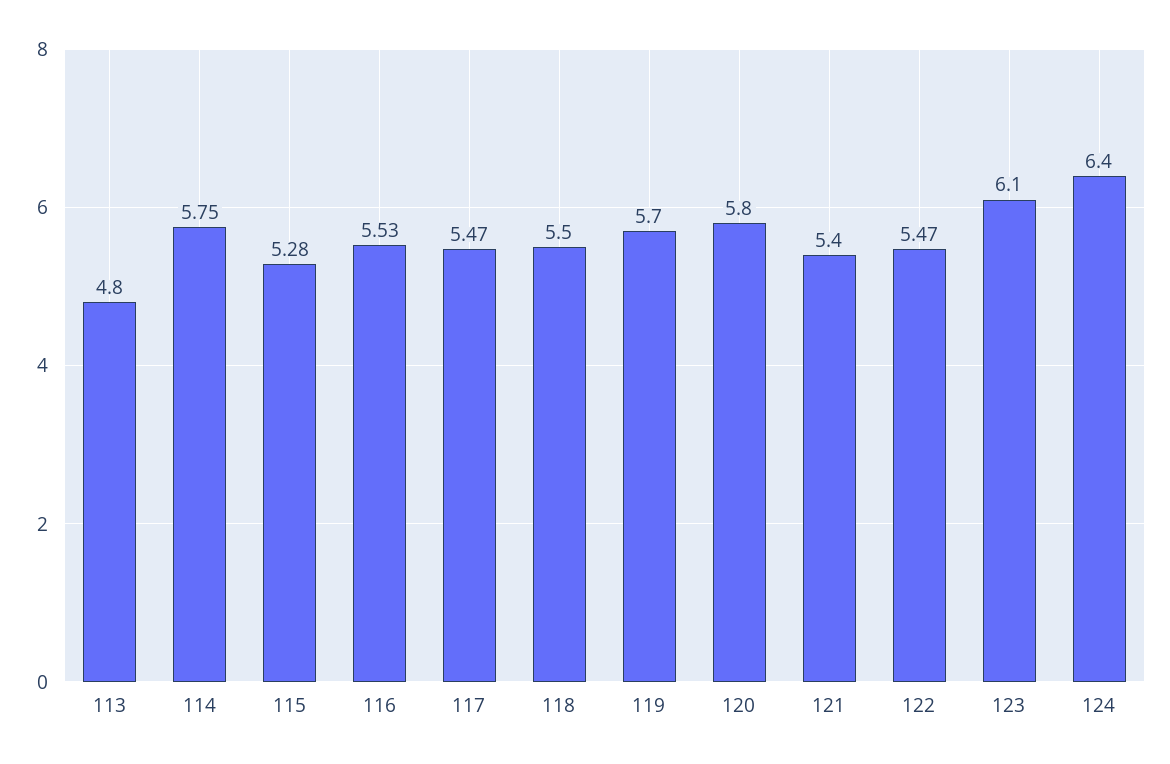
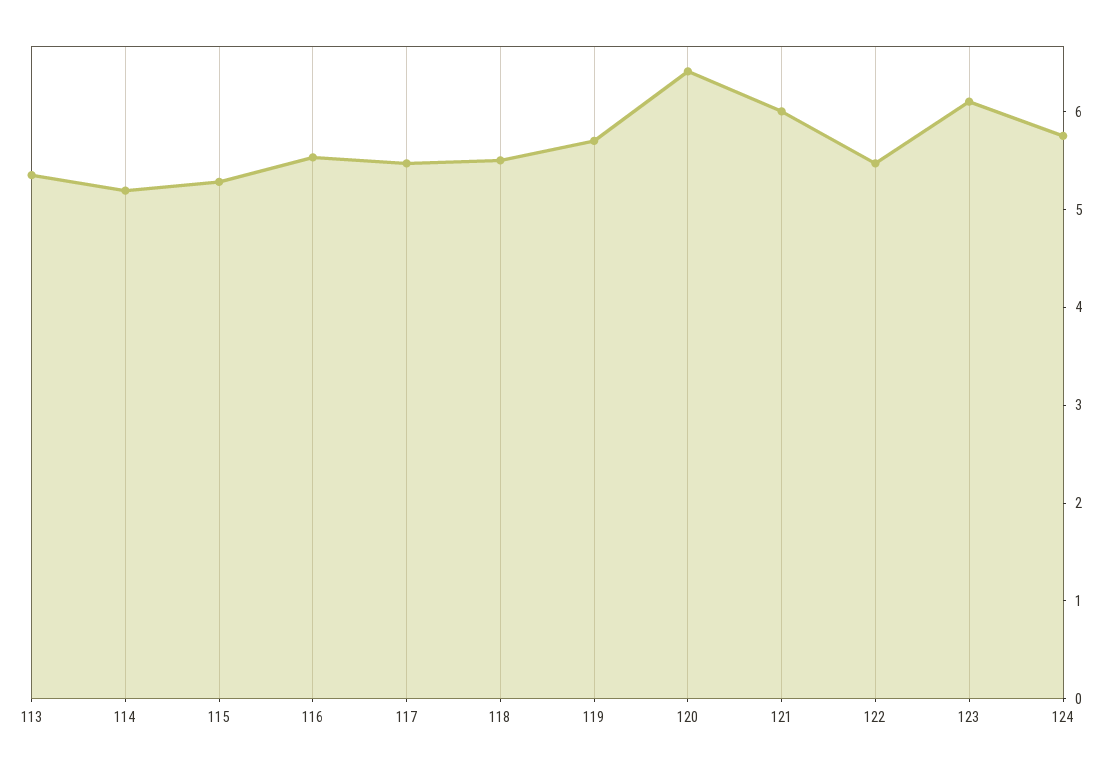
  {
-   "113": 4.8,
+   "113": 5.4,
-   "114": 5.75,
+   "114": 5.2,
    "115": 5.28,
    "116": 5.53,
    "117": 5.47,
    "118": 5.5,
    "119": 5.7,
-   "120": 5.8,
+   "120": 6.4,
-   "121": 5.4,
+   "121": 6,
    "122": 5.47,
    "123": 6.1,
-   "124": 6.4
+   "124": 5.8
  }

